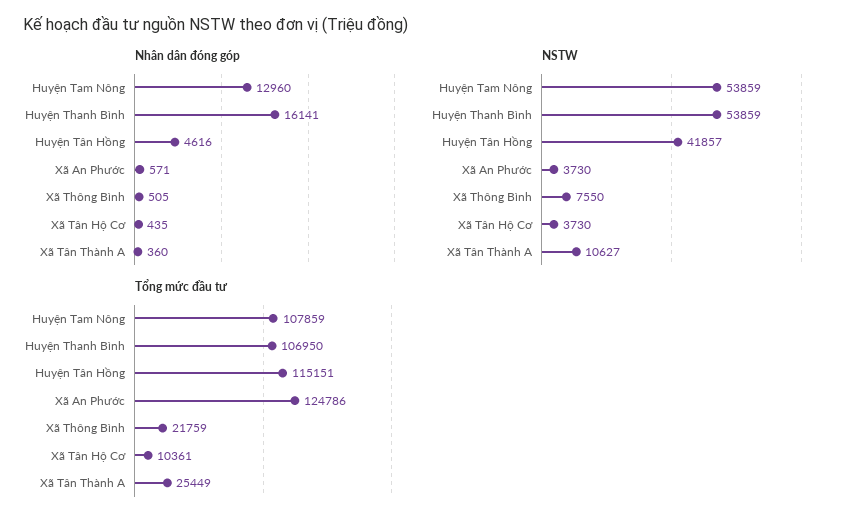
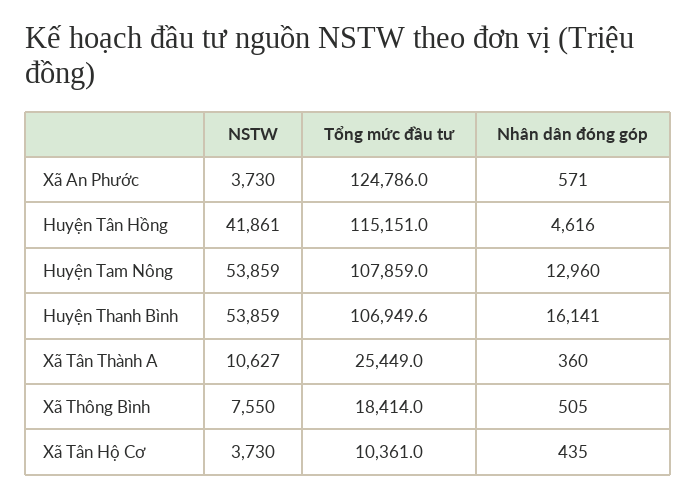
  {
    "Nhân dân đóng góp": {
      "Huyện Tam Nông": 12960,
      "Huyện Thanh Bình": 16141,
      "Huyện Tân Hồng": 4616,
      "Xã An Phước": 571,
      "Xã Thông Bình": 505,
      "Xã Tân Hộ Cơ": 435,
      "Xã Tân Thành A": 360
    },
    "NSTW": {
      "Huyện Tam Nông": 53859,
      "Huyện Thanh Bình": 53859,
-     "Huyện Tân Hồng": 41857,
+     "Huyện Tân Hồng": 41861,
      "Xã An Phước": 3730,
      "Xã Thông Bình": 7550,
      "Xã Tân Hộ Cơ": 3730,
      "Xã Tân Thành A": 10627
    },
    "Tổng mức đầu tư": {
      "Huyện Tam Nông": 107859,
      "Huyện Thanh Bình": 106949.6,
      "Huyện Tân Hồng": 115151,
      "Xã An Phước": 124786,
-     "Xã Thông Bình": 21759,
+     "Xã Thông Bình": 18414,
      "Xã Tân Hộ Cơ": 10361,
      "Xã Tân Thành A": 25449
    }
  }

